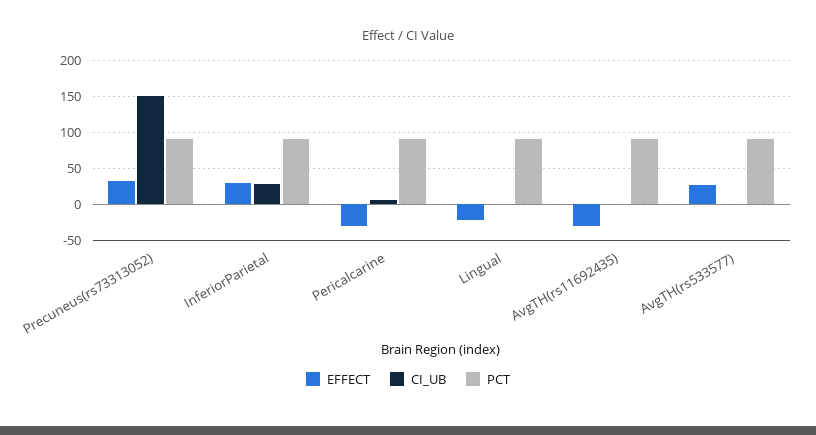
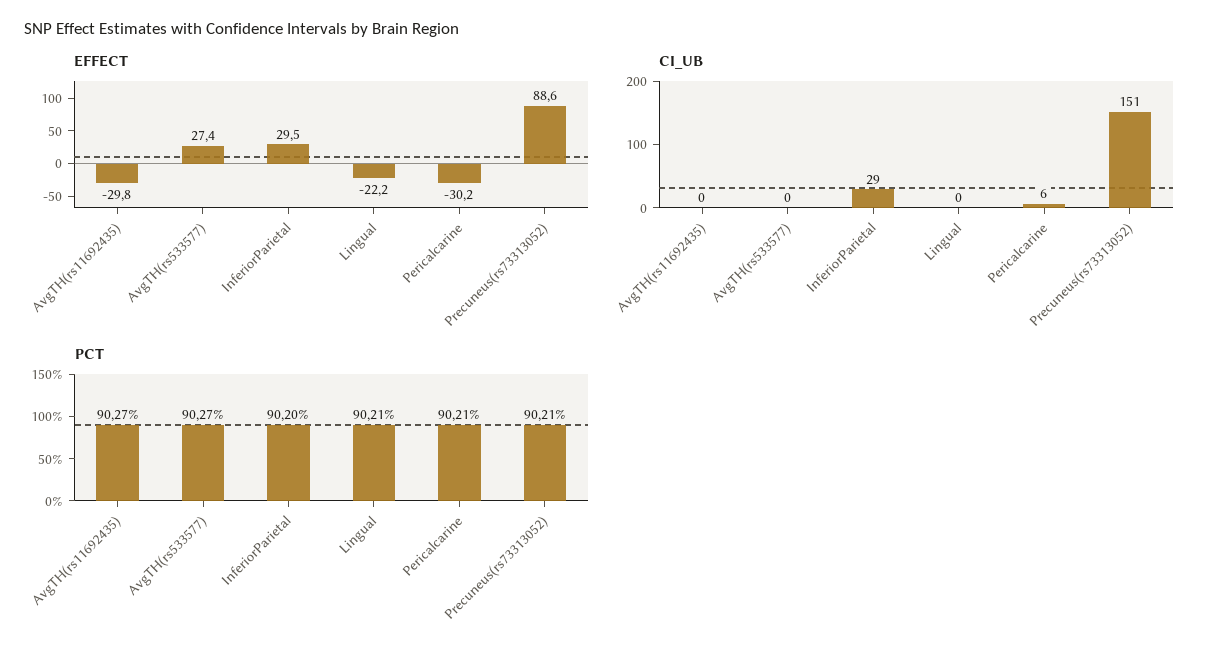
  {
    "EFFECT": {
-     "Precuneus(rs73313052)": 30,
+     "Precuneus(rs73313052)": 88.6,
      "InferiorParietal": 29.5,
      "Pericalcarine": -30.2,
      "Lingual": -22.2,
      "AvgTH(rs11692435)": -29.8,
      "AvgTH(rs533577)": 27.4
    },
    "CI_UB": {
      "Precuneus(rs73313052)": 151,
      "InferiorParietal": 29,
      "Pericalcarine": 6,
      "Lingual": 0,
      "AvgTH(rs11692435)": 0,
      "AvgTH(rs533577)": 0
    },
    "PCT": {
      "Precuneus(rs73313052)": 90.21,
      "InferiorParietal": 90.2,
      "Pericalcarine": 90.21,
      "Lingual": 90.21,
      "AvgTH(rs11692435)": 90.27,
      "AvgTH(rs533577)": 90.27
    }
  }

